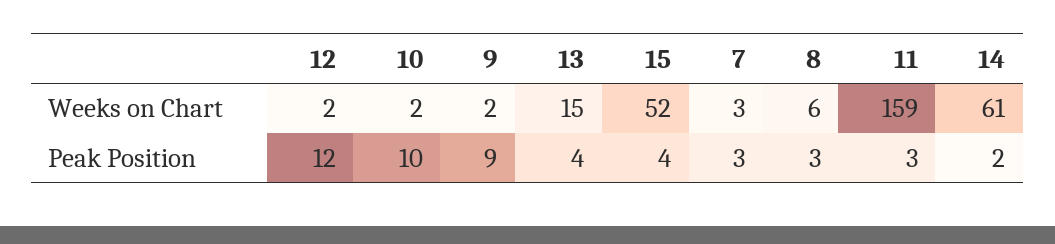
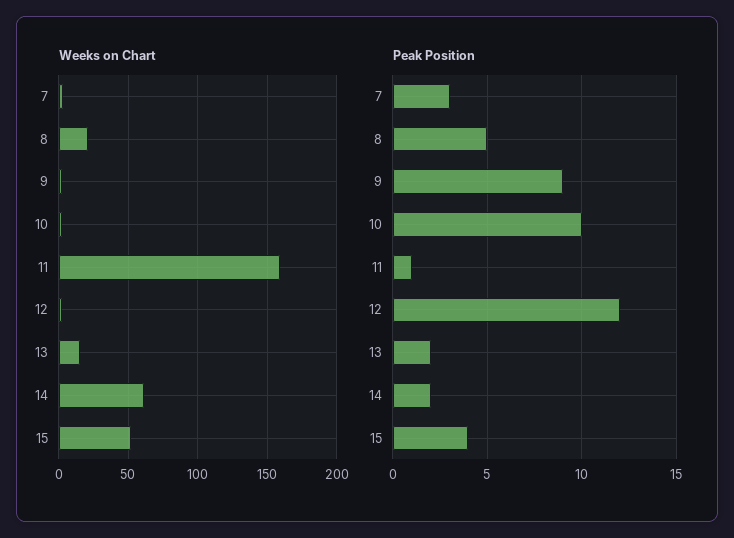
  {
    "Weeks on Chart": {
      "12": 2,
      "10": 2,
      "9": 2,
      "13": 15,
      "15": 52,
      "7": 3,
-     "8": 6,
+     "8": 20,
      "11": 159,
      "14": 61
    },
    "Peak Position": {
      "12": 12,
      "10": 10,
      "9": 9,
-     "13": 4,
+     "13": 2,
      "15": 4,
      "7": 3,
-     "8": 3,
+     "8": 5,
-     "11": 3,
+     "11": 1,
      "14": 2
    }
  }

